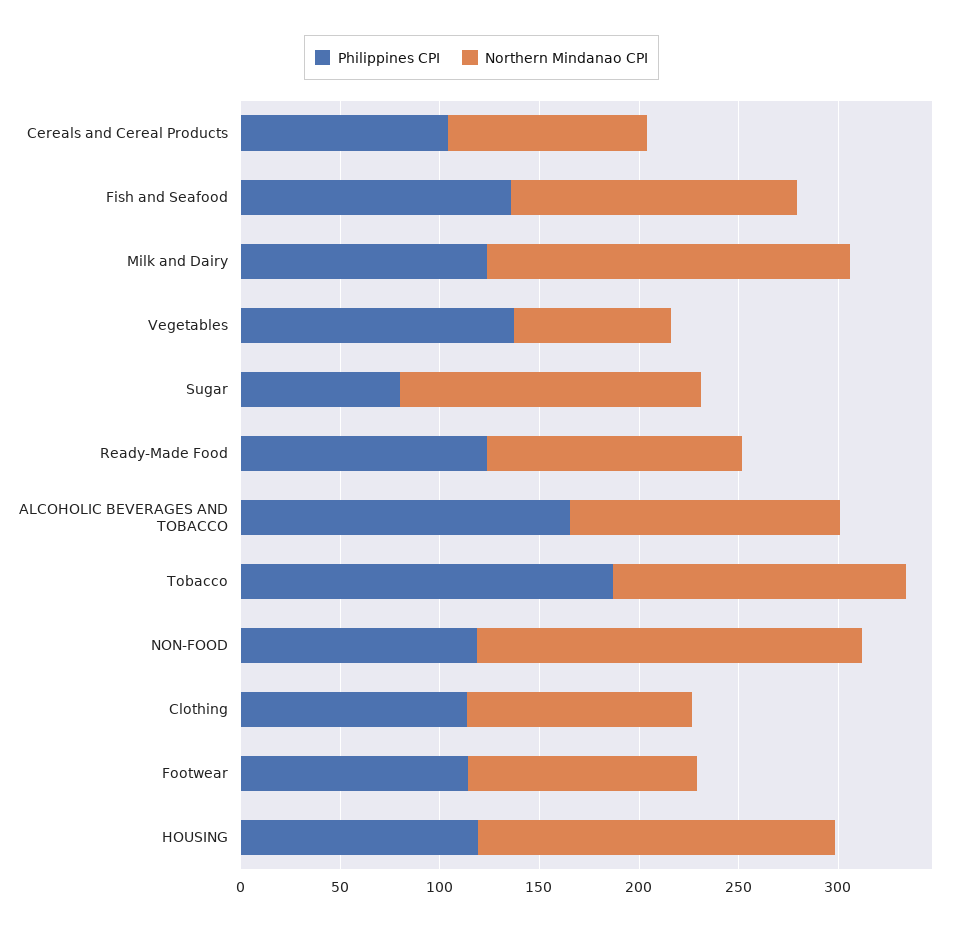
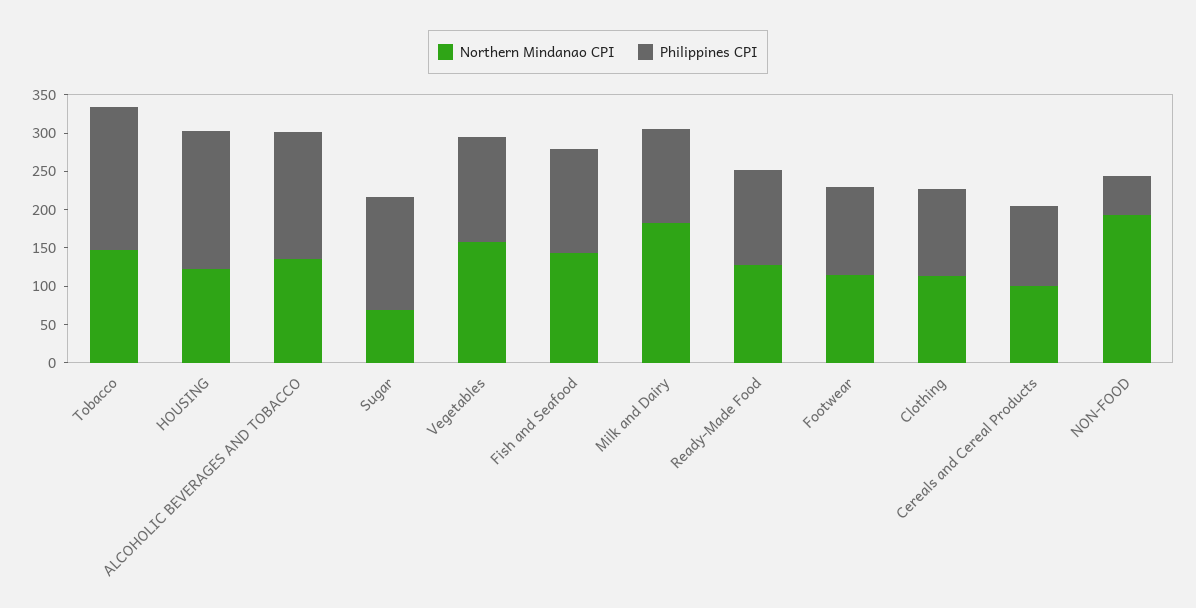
  {
    "Philippines CPI": {
      "Cereals and Cereal Products": 100,
      "Fish and Seafood": 140,
      "Milk and Dairy": 120,
      "Vegetables": 140,
-     "Sugar": 80,
+     "Sugar": 150,
      "Ready-Made Food": 120,
      "ALCOHOLIC BEVERAGES AND TOBACCO": 170,
      "Tobacco": 190,
-     "NON-FOOD": 120,
+     "NON-FOOD": 50,
      "Clothing": 110,
      "Footwear": 110,
-     "HOUSING": 120
+     "HOUSING": 175
    },
    "Northern Mindanao CPI": {
      "Cereals and Cereal Products": 100,
      "Fish and Seafood": 140,
      "Milk and Dairy": 180,
-     "Vegetables": 80,
+     "Vegetables": 150,
-     "Sugar": 150,
+     "Sugar": 75,
      "Ready-Made Food": 130,
      "ALCOHOLIC BEVERAGES AND TOBACCO": 140,
      "Tobacco": 150,
      "NON-FOOD": 190,
      "Clothing": 110,
      "Footwear": 110,
-     "HOUSING": 180
+     "HOUSING": 125
    }
  }

